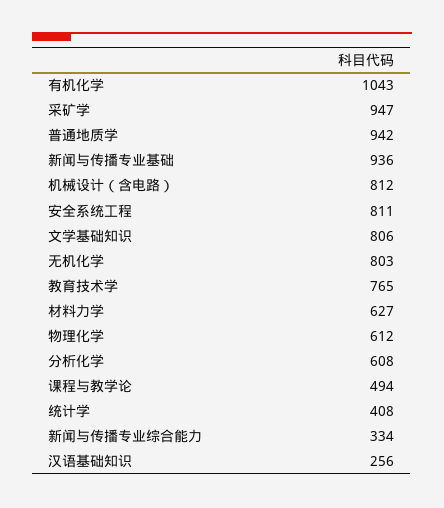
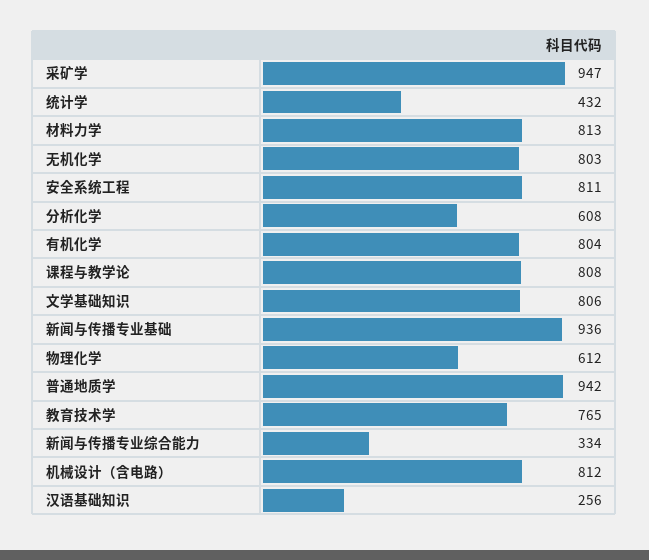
  {
-   "有机化学": 1043,
+   "有机化学": 804,
    "采矿学": 947,
    "普通地质学": 942,
    "新闻与传播专业基础": 936,
    "机械设计（含电路）": 812,
    "安全系统工程": 811,
    "文学基础知识": 806,
    "无机化学": 803,
    "教育技术学": 765,
-   "材料力学": 627,
+   "材料力学": 813,
    "物理化学": 612,
    "分析化学": 608,
-   "课程与教学论": 494,
+   "课程与教学论": 808,
-   "统计学": 408,
+   "统计学": 432,
    "新闻与传播专业综合能力": 334,
    "汉语基础知识": 256
  }

